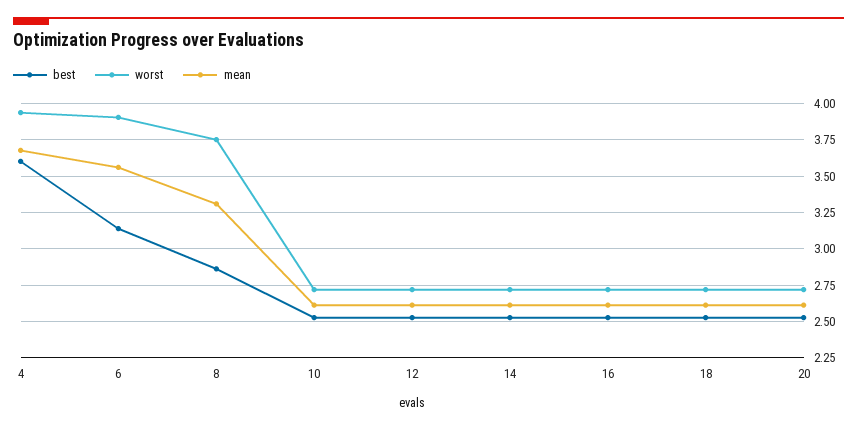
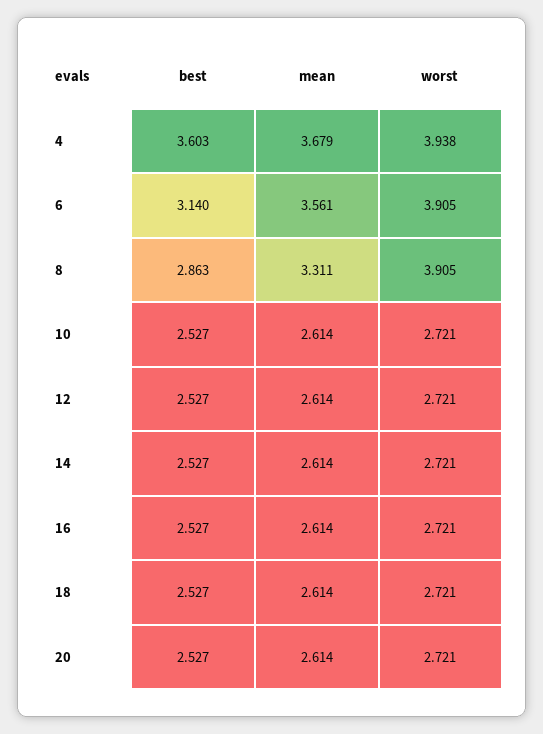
  {
    "best": {
      "4": 3.603,
      "6": 3.14,
      "8": 2.863,
      "10": 2.527,
      "12": 2.527,
      "14": 2.527,
      "16": 2.527,
      "18": 2.527,
      "20": 2.527
    },
    "worst": {
      "4": 3.938,
      "6": 3.905,
-     "8": 3.75,
+     "8": 3.905,
      "10": 2.721,
      "12": 2.721,
      "14": 2.721,
      "16": 2.721,
      "18": 2.721,
      "20": 2.721
    },
    "mean": {
      "4": 3.679,
      "6": 3.561,
      "8": 3.311,
      "10": 2.614,
      "12": 2.614,
      "14": 2.614,
      "16": 2.614,
      "18": 2.614,
      "20": 2.614
    }
  }

